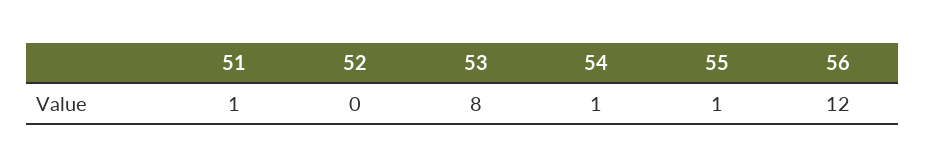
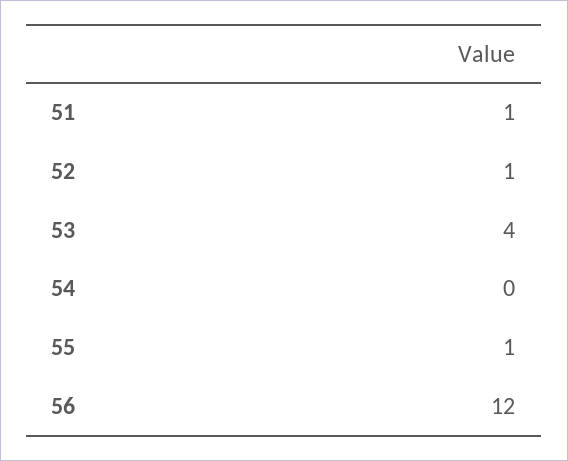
  {
    "51": 1,
-   "52": 0,
+   "52": 1,
-   "53": 8,
+   "53": 4,
-   "54": 1,
+   "54": 0,
    "55": 1,
    "56": 12
  }

